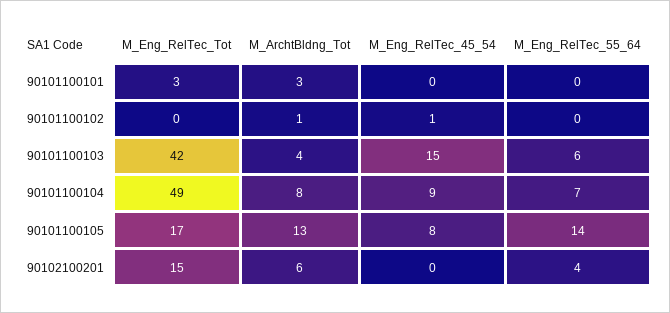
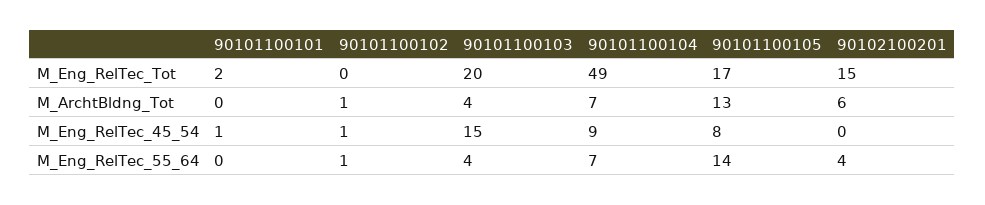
  {
    "M_Eng_RelTec_Tot": {
-     "90101100101": 3,
+     "90101100101": 2,
      "90101100102": 0,
-     "90101100103": 42,
+     "90101100103": 20,
      "90101100104": 49,
      "90101100105": 17,
      "90102100201": 15
    },
    "M_ArchtBldng_Tot": {
-     "90101100101": 3,
+     "90101100101": 0,
      "90101100102": 1,
      "90101100103": 4,
-     "90101100104": 8,
+     "90101100104": 7,
      "90101100105": 13,
      "90102100201": 6
    },
    "M_Eng_RelTec_45_54": {
-     "90101100101": 0,
+     "90101100101": 1,
      "90101100102": 1,
      "90101100103": 15,
      "90101100104": 9,
      "90101100105": 8,
      "90102100201": 0
    },
    "M_Eng_RelTec_55_64": {
      "90101100101": 0,
-     "90101100102": 0,
+     "90101100102": 1,
-     "90101100103": 6,
+     "90101100103": 4,
      "90101100104": 7,
      "90101100105": 14,
      "90102100201": 4
    }
  }

